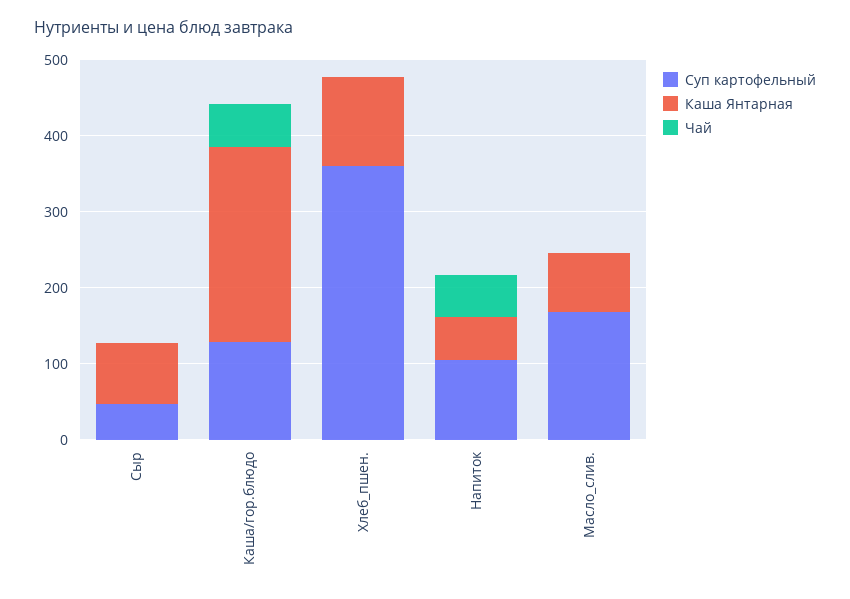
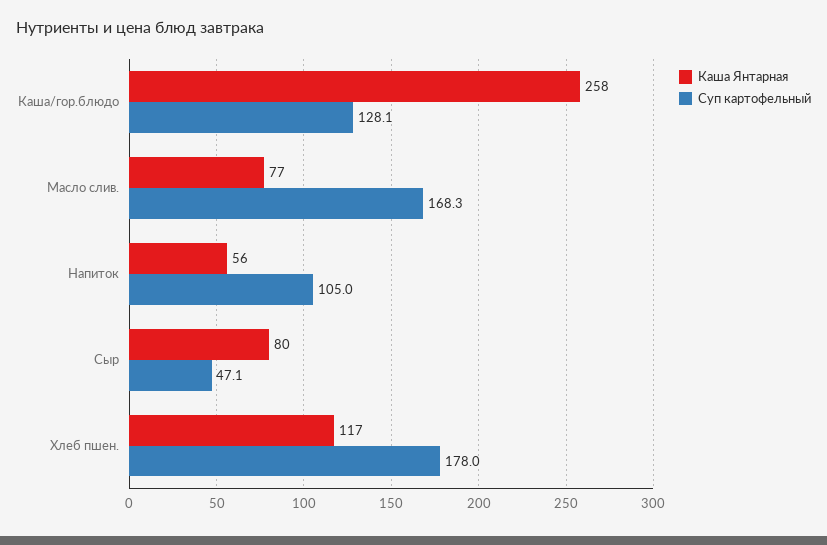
  {
    "Суп картофельный": {
      "Сыр": 47.1,
      "Каша/гор.блюдо": 128.1,
-     "Хлеб_пшен.": 360,
+     "Хлеб_пшен.": 178,
      "Напиток": 105,
      "Масло_слив.": 168.3
    },
    "Каша Янтарная": {
      "Сыр": 80,
      "Каша/гор.блюдо": 258,
      "Хлеб_пшен.": 117,
      "Напиток": 56,
      "Масло_слив.": 77
-   },
+   }
-   "Чай": {
-     "Сыр": 0,
-     "Каша/гор.блюдо": 60,
-     "Хлеб_пшен.": 0,
-     "Напиток": 60,
-     "Масло_слив.": 0
-   }
  }

